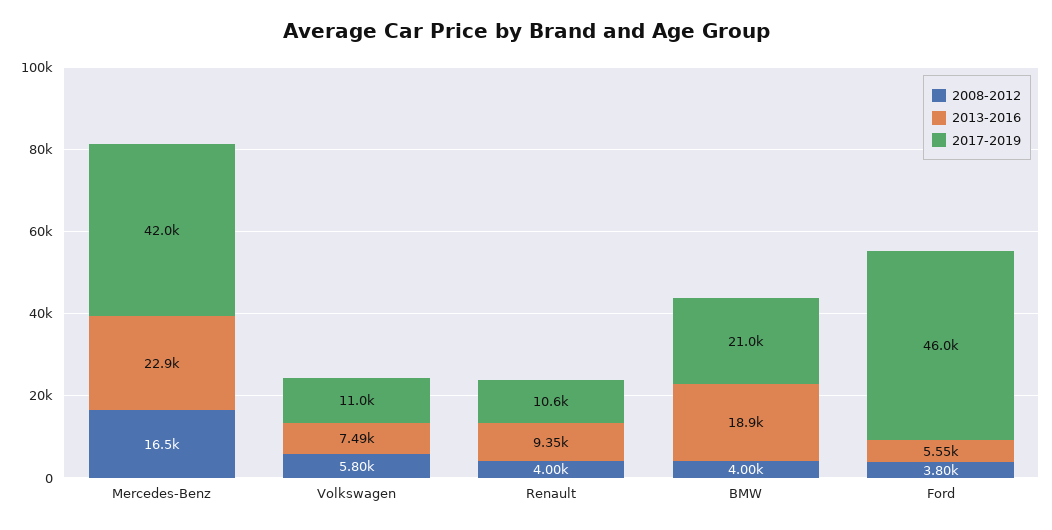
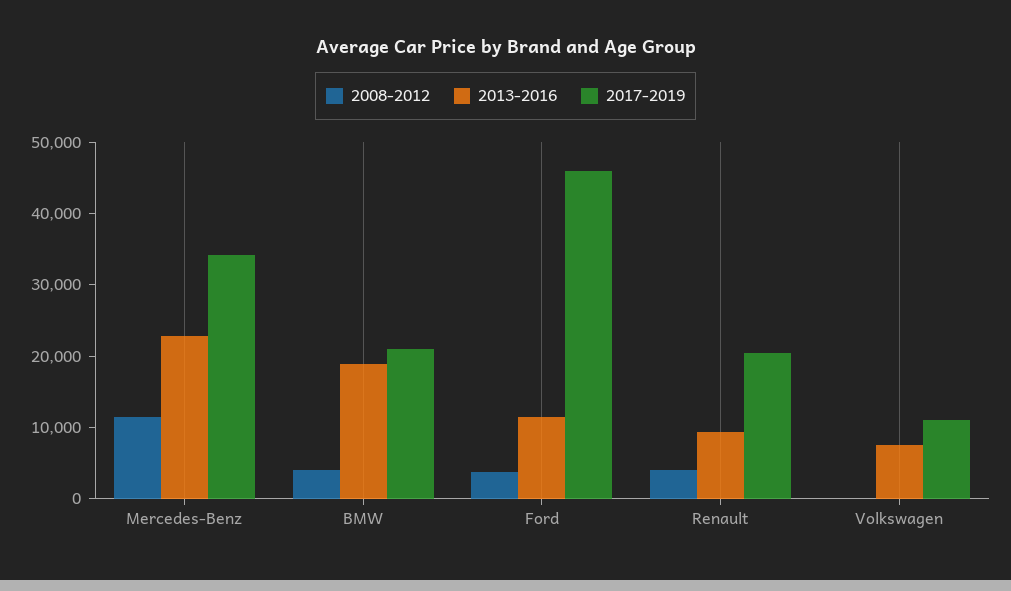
  {
    "2008-2012": {
-     "Mercedes-Benz": 16500,
+     "Mercedes-Benz": 12000,
-     "Volkswagen": 5800,
+     "Volkswagen": 0,
      "Renault": 4000,
      "BMW": 4000,
      "Ford": 3800
    },
    "2013-2016": {
      "Mercedes-Benz": 22900,
      "Volkswagen": 7490,
      "Renault": 9350,
      "BMW": 18900,
-     "Ford": 5550
+     "Ford": 12000
    },
    "2017-2019": {
-     "Mercedes-Benz": 42000,
+     "Mercedes-Benz": 34000,
      "Volkswagen": 11000,
-     "Renault": 10600,
+     "Renault": 20000,
      "BMW": 21000,
      "Ford": 46000
    }
  }

